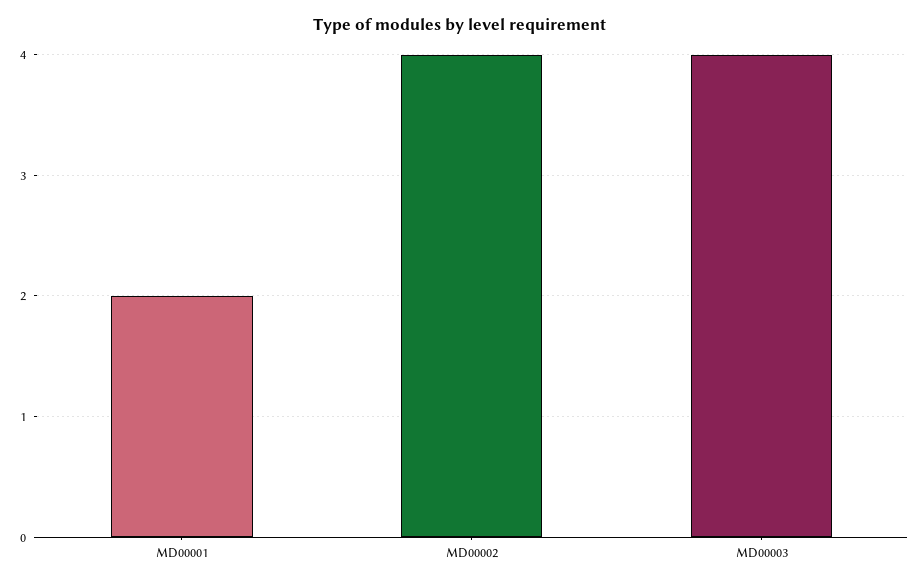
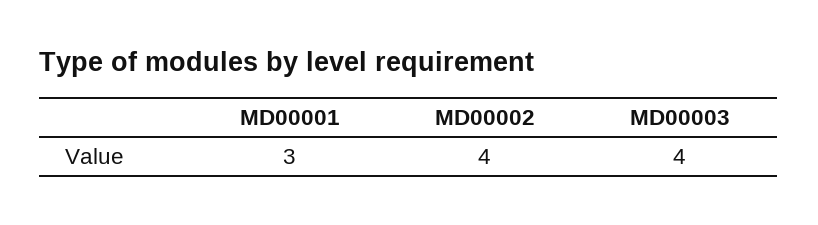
  {
-   "MD00001": 2,
+   "MD00001": 3,
    "MD00002": 4,
    "MD00003": 4
  }

